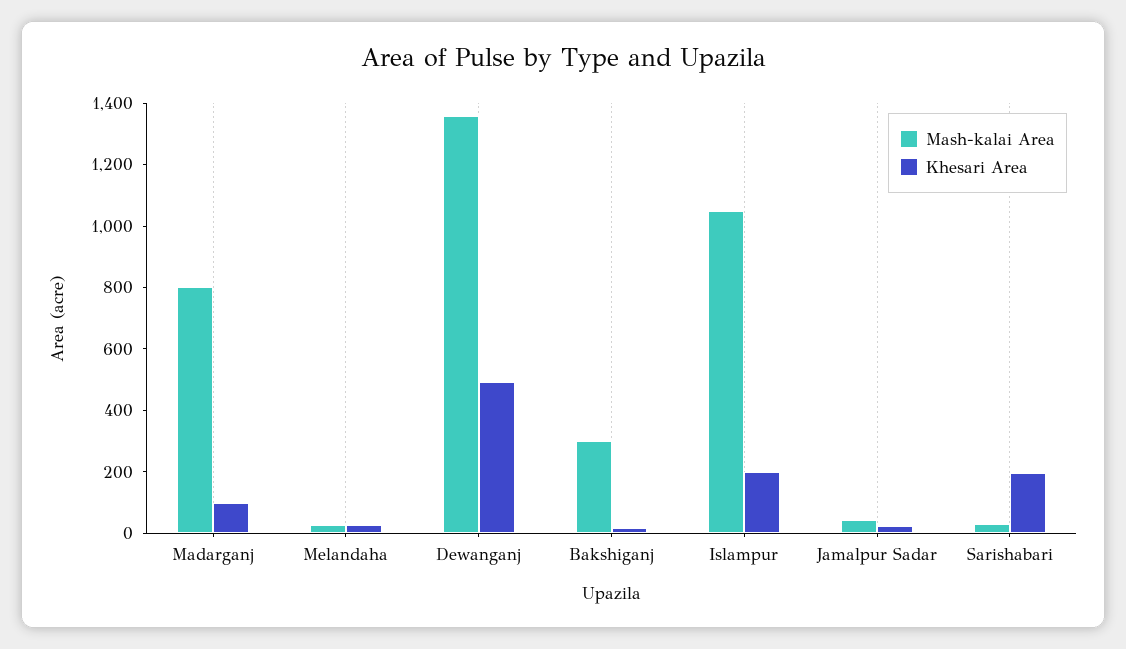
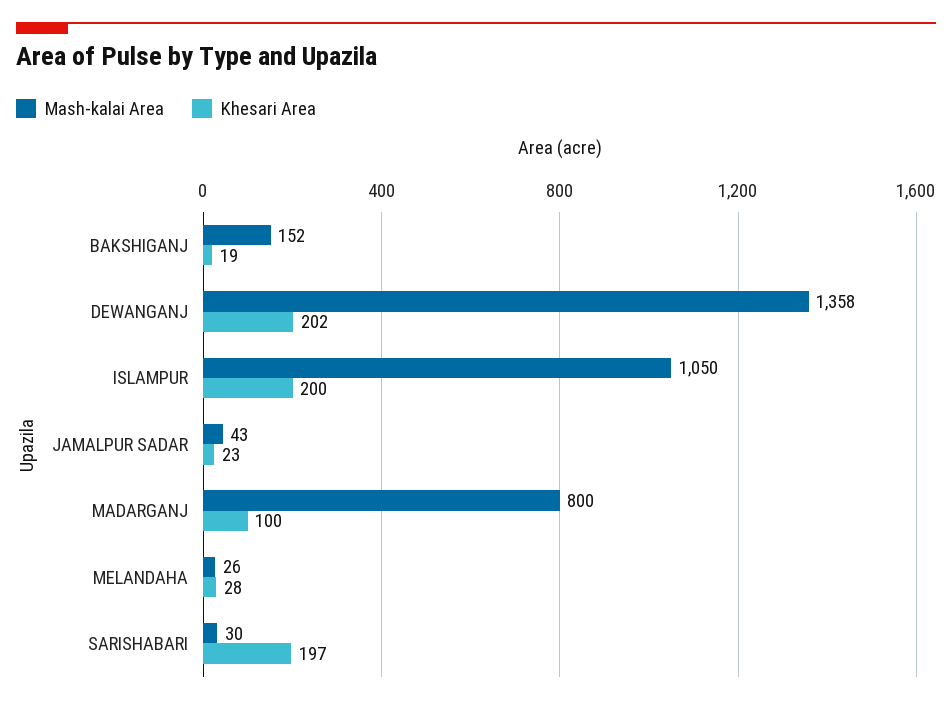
  {
    "Mash-kalai Area": {
      "Madarganj": 800,
      "Melandaha": 26,
      "Dewanganj": 1358,
-     "Bakshiganj": 300,
+     "Bakshiganj": 152,
      "Islampur": 1050,
      "Jamalpur Sadar": 43,
      "Sarishabari": 30
    },
    "Khesari Area": {
      "Madarganj": 100,
      "Melandaha": 28,
-     "Dewanganj": 500,
+     "Dewanganj": 202,
      "Bakshiganj": 19,
      "Islampur": 200,
      "Jamalpur Sadar": 23,
      "Sarishabari": 197
    }
  }

